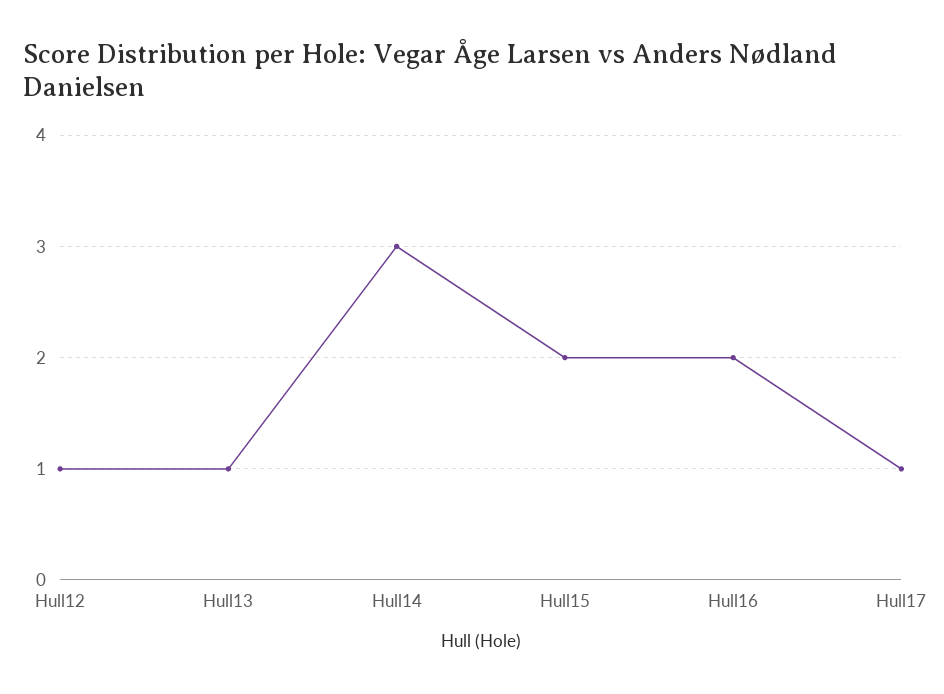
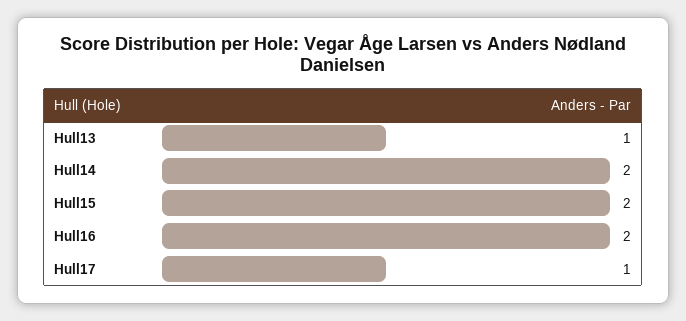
  {
-   "Hull12": 1,
    "Hull13": 1,
-   "Hull14": 3,
+   "Hull14": 2,
    "Hull15": 2,
    "Hull16": 2,
    "Hull17": 1
  }

